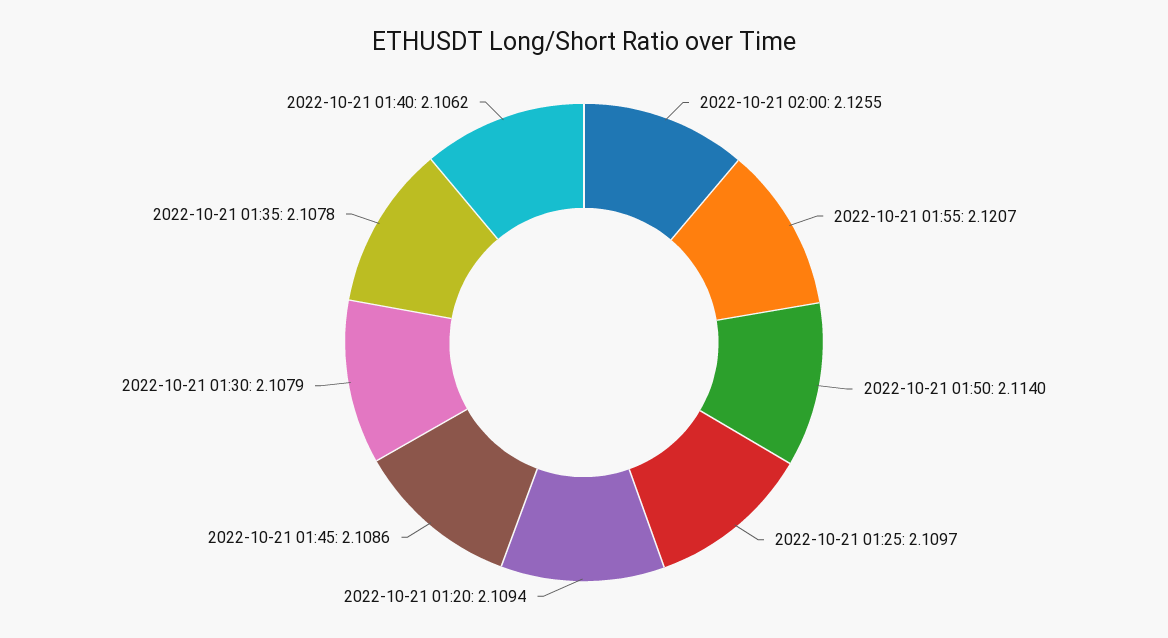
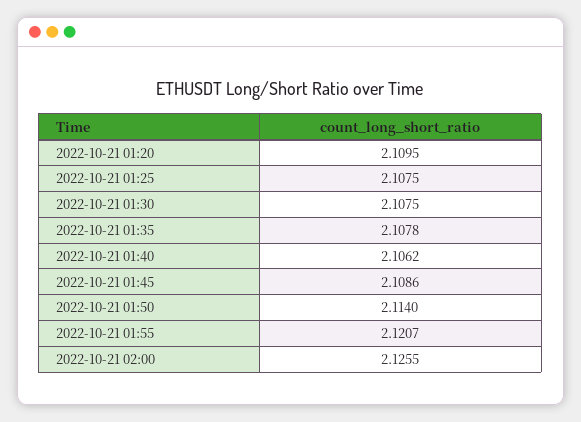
  {
    "2022-10-21 02:00": 2.1255,
    "2022-10-21 01:55": 2.1207,
    "2022-10-21 01:50": 2.114,
-   "2022-10-21 01:25": 2.1097,
+   "2022-10-21 01:25": 2.1075,
-   "2022-10-21 01:20": 2.1094,
+   "2022-10-21 01:20": 2.1095,
    "2022-10-21 01:45": 2.1086,
-   "2022-10-21 01:30": 2.1079,
+   "2022-10-21 01:30": 2.1075,
    "2022-10-21 01:35": 2.1078,
    "2022-10-21 01:40": 2.1062
  }

